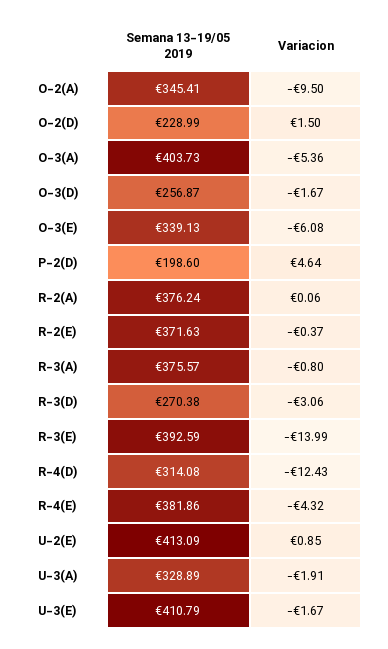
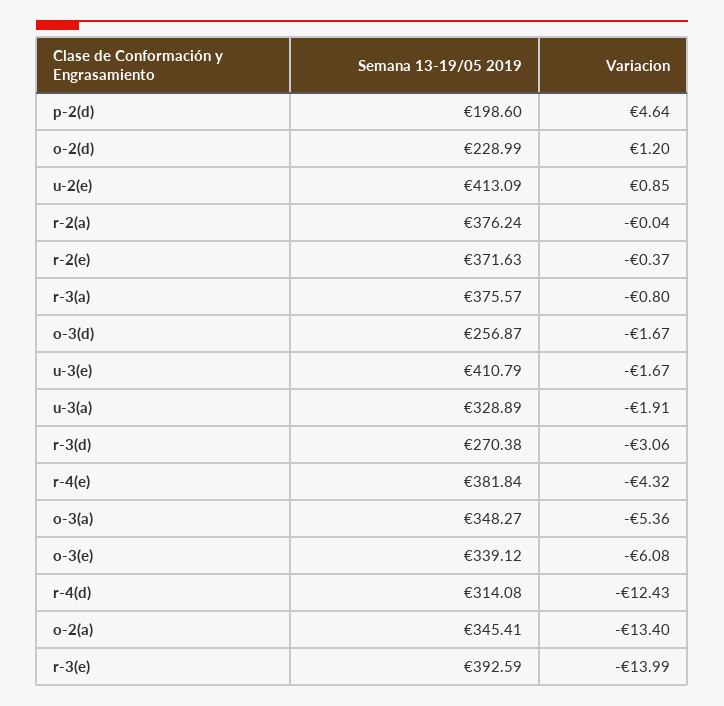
  {
    "Semana 13-19/05 2019": {
      "O-2(A)": 345.41,
      "O-2(D)": 228.99,
-     "O-3(A)": 403.73,
+     "O-3(A)": 348.27,
      "O-3(D)": 256.87,
-     "O-3(E)": 339.13,
+     "O-3(E)": 339.12,
      "P-2(D)": 198.6,
      "R-2(A)": 376.24,
      "R-2(E)": 371.63,
      "R-3(A)": 375.57,
      "R-3(D)": 270.38,
      "R-3(E)": 392.59,
      "R-4(D)": 314.08,
-     "R-4(E)": 381.86,
+     "R-4(E)": 381.84,
      "U-2(E)": 413.09,
      "U-3(A)": 328.89,
      "U-3(E)": 410.79
    },
    "Variacion": {
-     "O-2(A)": -9.5,
+     "O-2(A)": -13.4,
-     "O-2(D)": 1.5,
+     "O-2(D)": 1.2,
      "O-3(A)": -5.36,
      "O-3(D)": -1.67,
      "O-3(E)": -6.08,
      "P-2(D)": 4.64,
-     "R-2(A)": 0.06,
+     "R-2(A)": -0.04,
      "R-2(E)": -0.37,
      "R-3(A)": -0.8,
      "R-3(D)": -3.06,
      "R-3(E)": -13.99,
      "R-4(D)": -12.43,
      "R-4(E)": -4.32,
      "U-2(E)": 0.85,
      "U-3(A)": -1.91,
      "U-3(E)": -1.67
    }
  }

